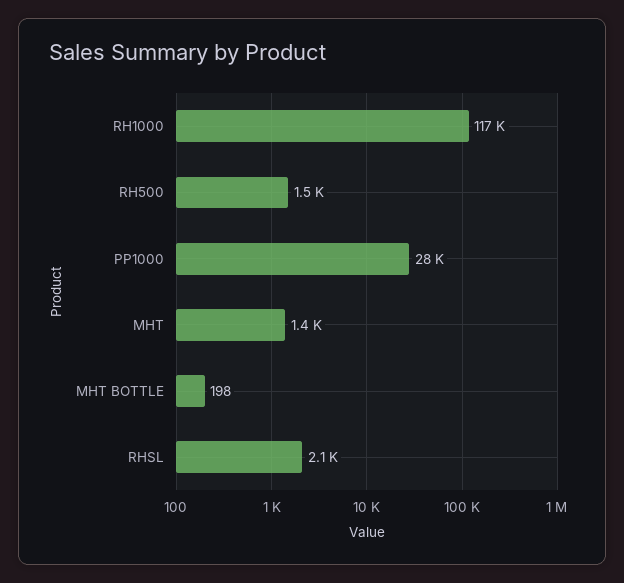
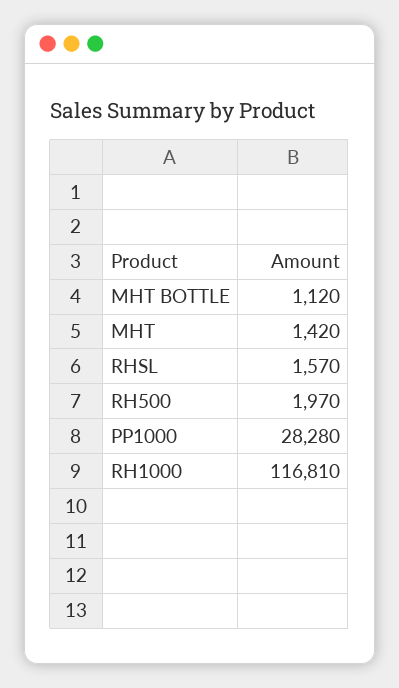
  {
    "RH1000": 116810,
-   "RH500": 1500,
+   "RH500": 1970,
    "PP1000": 28280,
    "MHT": 1420,
-   "MHT BOTTLE": 198,
+   "MHT BOTTLE": 1120,
-   "RHSL": 2100
+   "RHSL": 1570
  }

